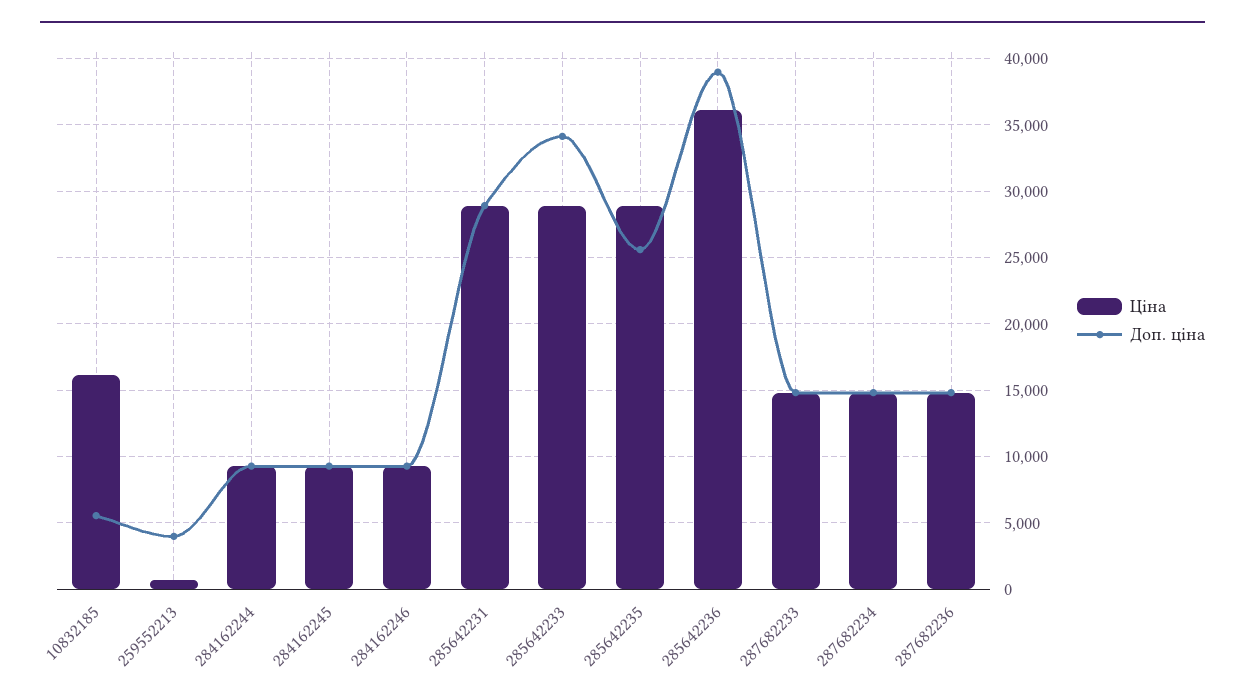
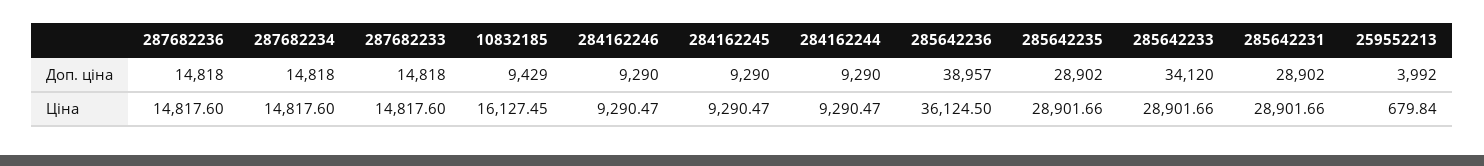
  {
    "Ціна": {
      "10832185": 16127.45,
      "259552213": 679.84,
      "284162244": 9290.47,
      "284162245": 9290.47,
      "284162246": 9290.47,
      "285642231": 28901.66,
      "285642233": 28901.66,
      "285642235": 28901.66,
      "285642236": 36124.5,
      "287682233": 14817.6,
      "287682234": 14817.6,
      "287682236": 14817.6
    },
    "Доп. ціна": {
-     "10832185": 5500,
+     "10832185": 9429,
      "259552213": 3992,
      "284162244": 9290,
      "284162245": 9290,
      "284162246": 9290,
      "285642231": 28902,
      "285642233": 34120,
-     "285642235": 25500,
+     "285642235": 28902,
      "285642236": 38957,
      "287682233": 14818,
      "287682234": 14818,
      "287682236": 14818
    }
  }

